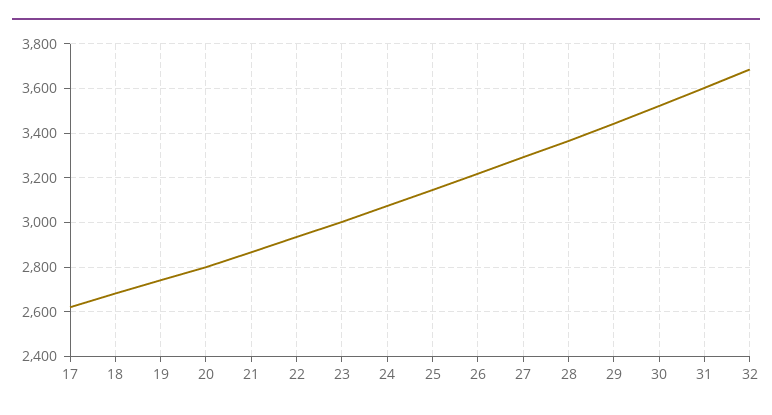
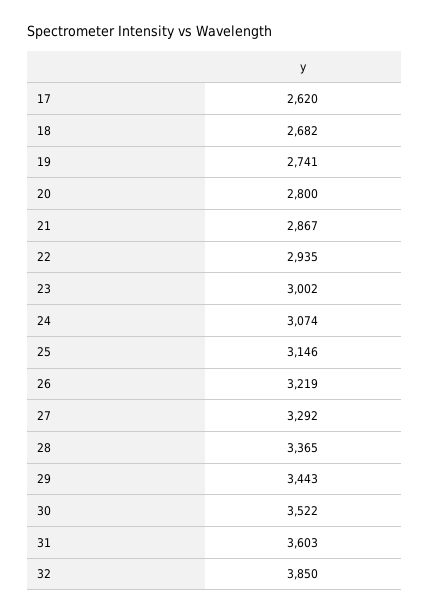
  {
    "17": 2620,
    "18": 2682,
    "19": 2741,
    "20": 2800,
    "21": 2867,
    "22": 2935,
    "23": 3002,
    "24": 3074,
    "25": 3146,
    "26": 3219,
    "27": 3292,
    "28": 3365,
    "29": 3443,
    "30": 3522,
    "31": 3603,
-   "32": 3700
+   "32": 3850
  }

